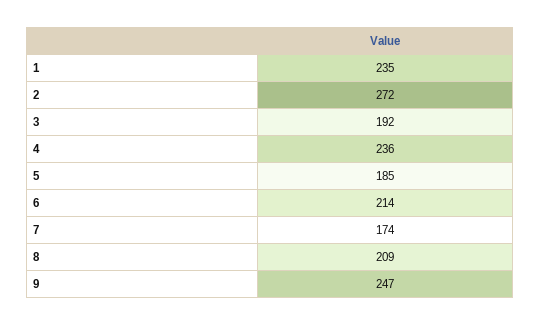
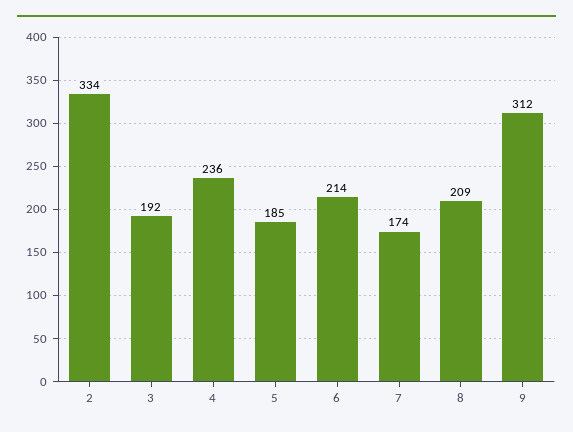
  {
-   "1": 235,
-   "2": 272,
+   "2": 334,
    "3": 192,
    "4": 236,
    "5": 185,
    "6": 214,
    "7": 174,
    "8": 209,
-   "9": 247
+   "9": 312
  }

